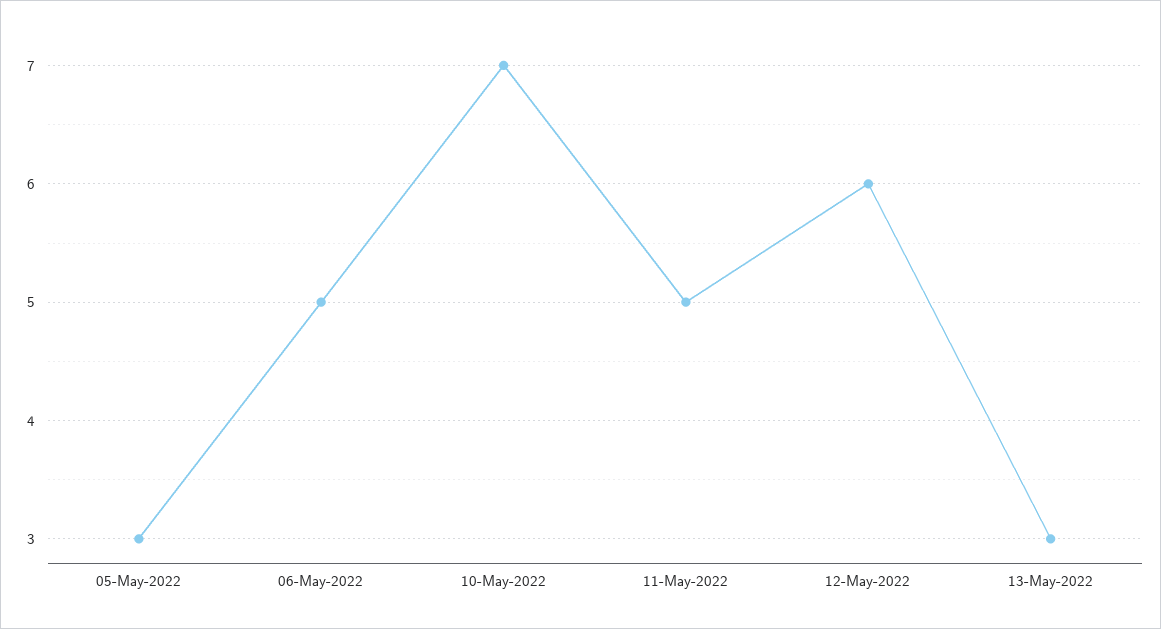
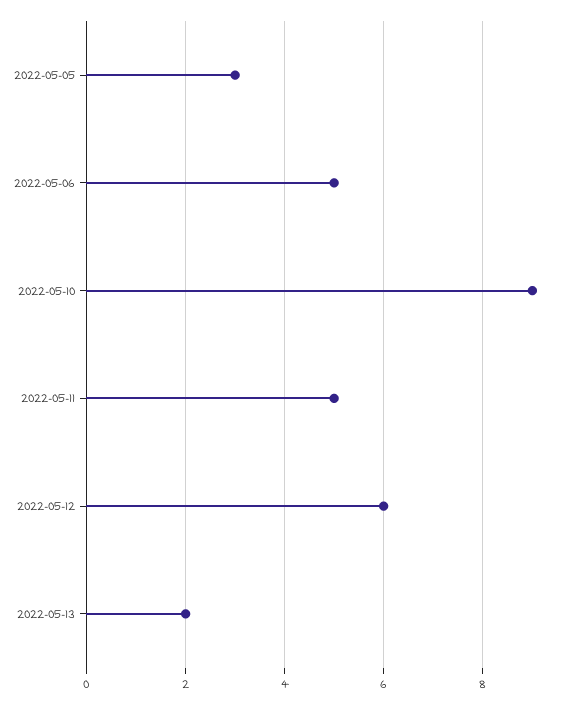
  {
    "05-May-2022": 3,
    "06-May-2022": 5,
-   "10-May-2022": 7,
+   "10-May-2022": 9,
    "11-May-2022": 5,
    "12-May-2022": 6,
-   "13-May-2022": 3
+   "13-May-2022": 2
  }

